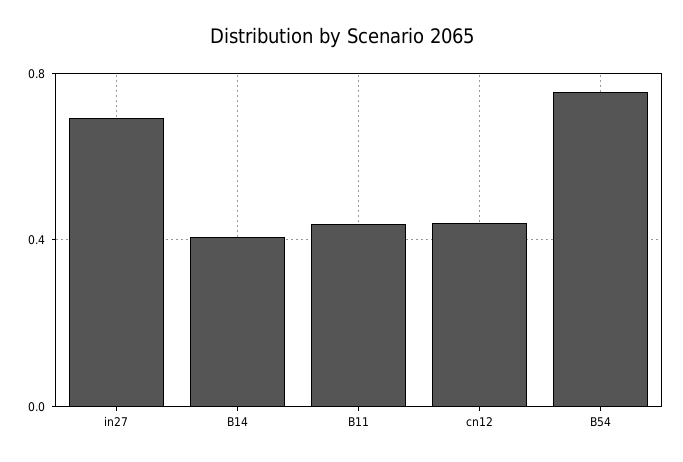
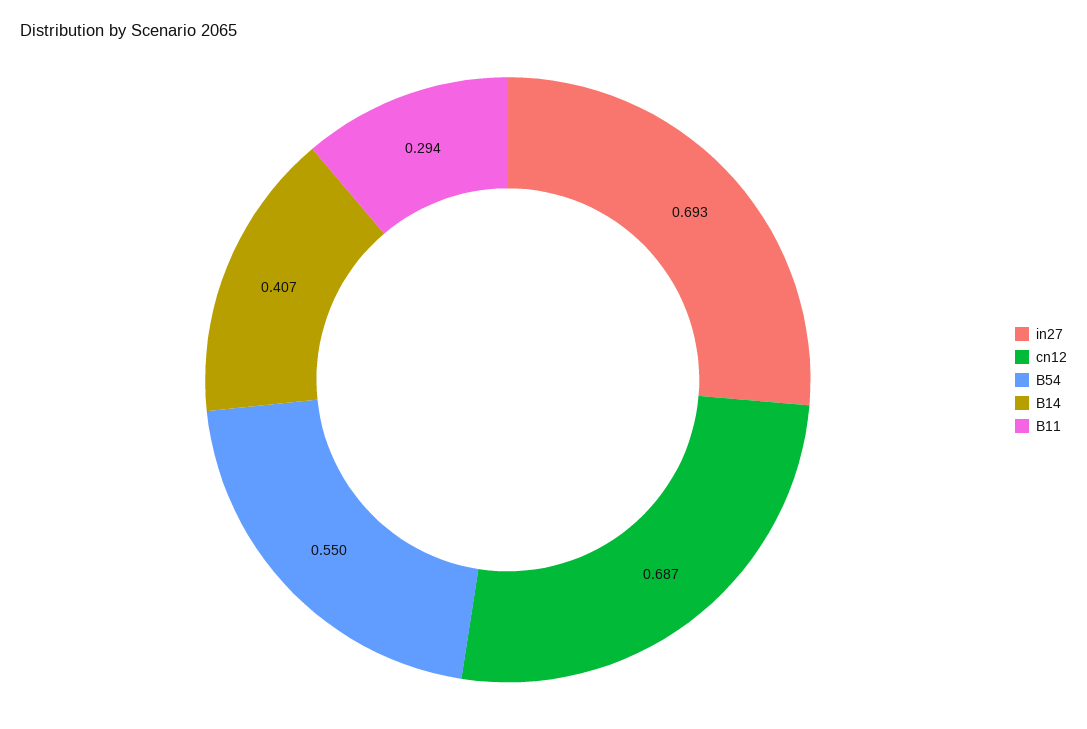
  {
    "in27": 0.693,
    "B14": 0.407,
-   "B11": 0.45,
+   "B11": 0.294,
-   "cn12": 0.45,
+   "cn12": 0.687,
-   "B54": 0.75
+   "B54": 0.55
  }

